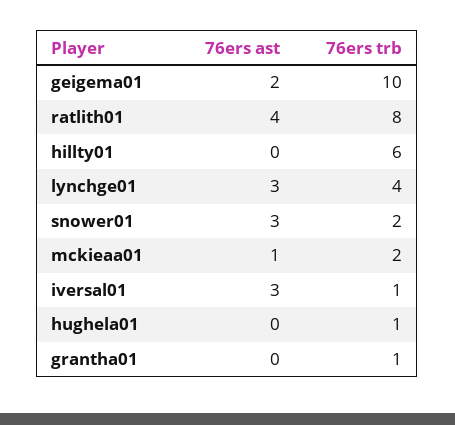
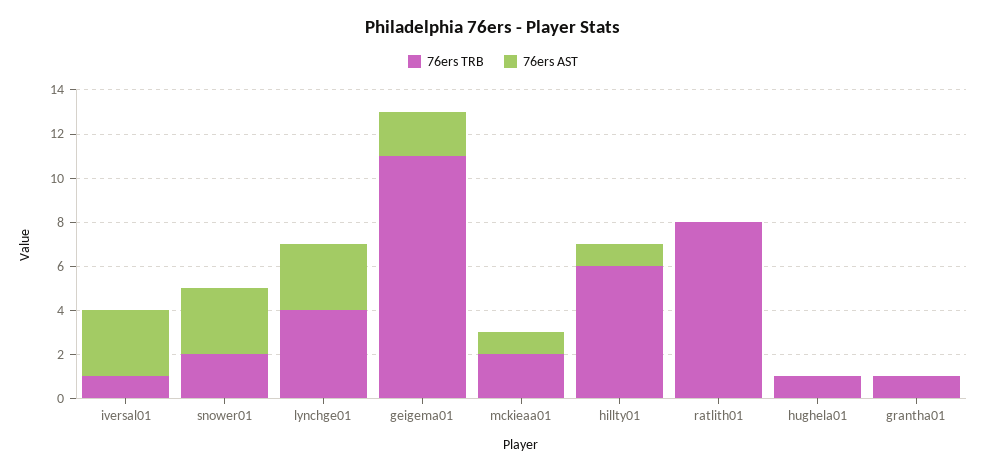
  {
    "76ers ast": {
      "geigema01": 2,
-     "ratlith01": 4,
+     "ratlith01": 0,
-     "hillty01": 0,
+     "hillty01": 1,
      "lynchge01": 3,
      "snower01": 3,
      "mckieaa01": 1,
      "iversal01": 3,
      "hughela01": 0,
      "grantha01": 0
    },
    "76ers trb": {
-     "geigema01": 10,
+     "geigema01": 11,
      "ratlith01": 8,
      "hillty01": 6,
      "lynchge01": 4,
      "snower01": 2,
      "mckieaa01": 2,
      "iversal01": 1,
      "hughela01": 1,
      "grantha01": 1
    }
  }

